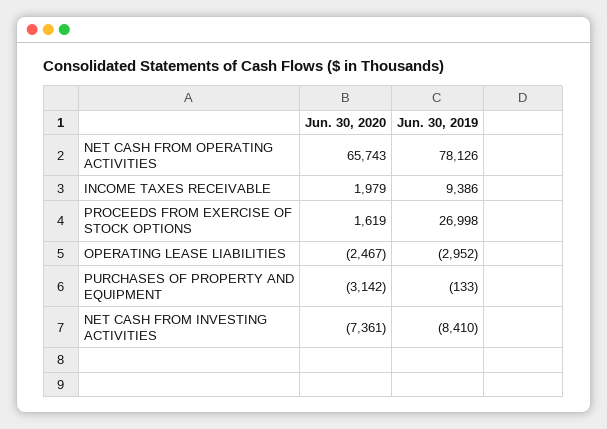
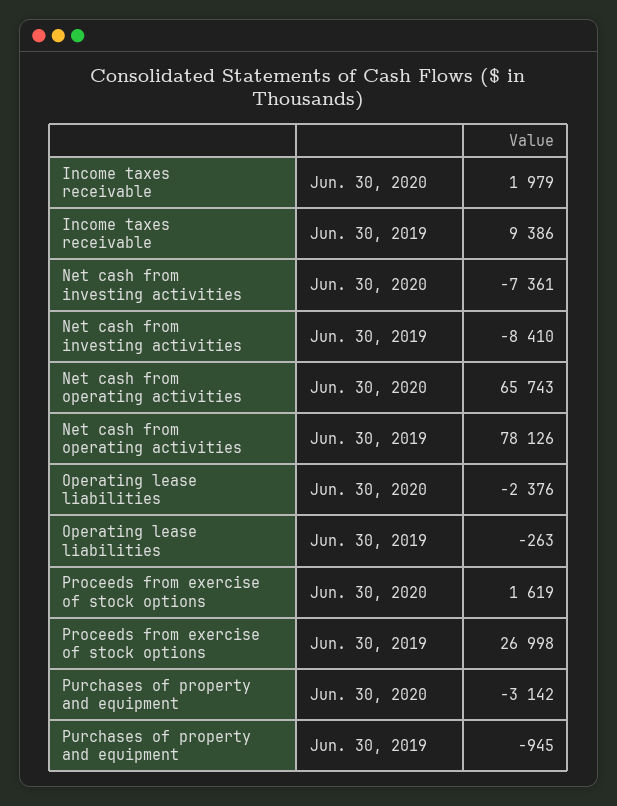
  {
    "Jun. 30, 2020": {
      "NET CASH FROM OPERATING ACTIVITIES": 65743,
      "INCOME TAXES RECEIVABLE": 1979,
      "PROCEEDS FROM EXERCISE OF STOCK OPTIONS": 1619,
-     "OPERATING LEASE LIABILITIES": -2467,
+     "OPERATING LEASE LIABILITIES": -2376,
      "PURCHASES OF PROPERTY AND EQUIPMENT": -3142,
      "NET CASH FROM INVESTING ACTIVITIES": -7361
    },
    "Jun. 30, 2019": {
      "NET CASH FROM OPERATING ACTIVITIES": 78126,
      "INCOME TAXES RECEIVABLE": 9386,
      "PROCEEDS FROM EXERCISE OF STOCK OPTIONS": 26998,
-     "OPERATING LEASE LIABILITIES": -2952,
+     "OPERATING LEASE LIABILITIES": -263,
-     "PURCHASES OF PROPERTY AND EQUIPMENT": -133,
+     "PURCHASES OF PROPERTY AND EQUIPMENT": -945,
      "NET CASH FROM INVESTING ACTIVITIES": -8410
    }
  }

